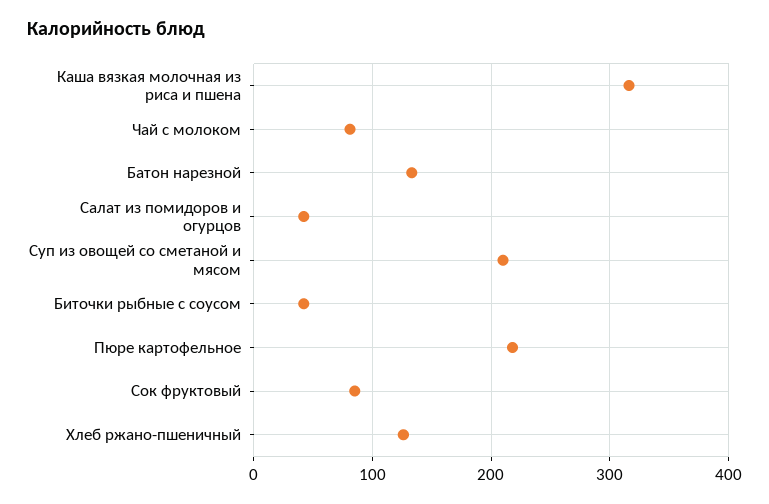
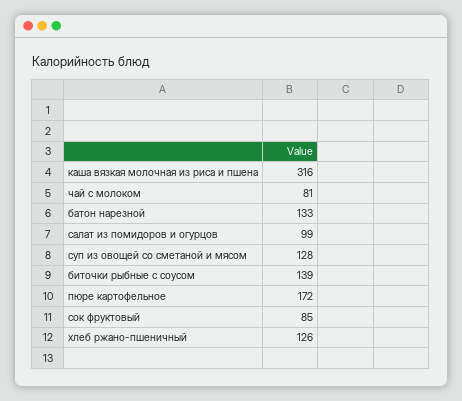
  {
    "Каша вязкая молочная из риса и пшена": 316,
    "Чай с молоком": 81,
    "Батон нарезной": 133,
-   "Салат из помидоров и огурцов": 40,
+   "Салат из помидоров и огурцов": 99,
-   "Суп из овощей со сметаной и мясом": 210,
+   "Суп из овощей со сметаной и мясом": 128,
-   "Биточки рыбные с соусом": 40,
+   "Биточки рыбные с соусом": 139,
-   "Пюре картофельное": 220,
+   "Пюре картофельное": 172,
    "Сок фруктовый": 85,
    "Хлеб ржано-пшеничный": 126
  }

